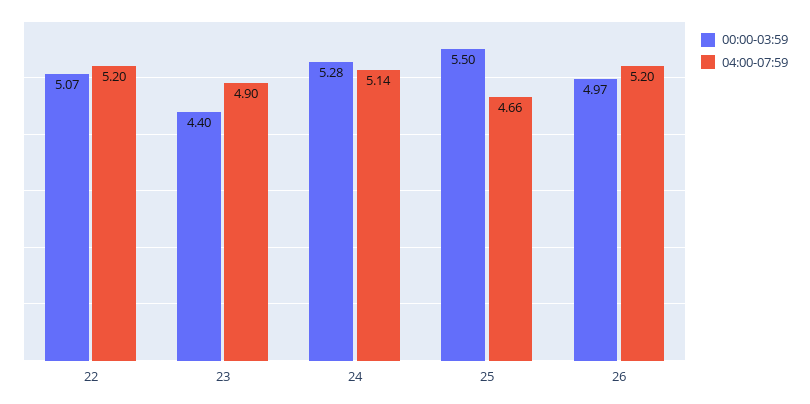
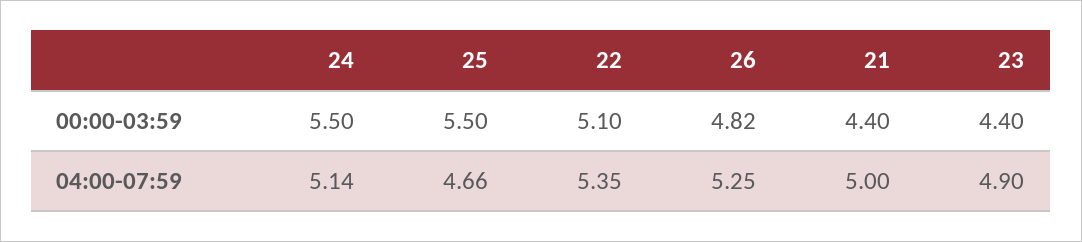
  {
    "00:00-03:59": {
-     "22": 5.07,
+     "22": 5.1,
      "23": 4.4,
-     "24": 5.28,
+     "24": 5.5,
      "25": 5.5,
-     "26": 4.97
+     "26": 4.82,
+     "21": 4.4
    },
    "04:00-07:59": {
-     "22": 5.2,
+     "22": 5.35,
      "23": 4.9,
      "24": 5.14,
      "25": 4.66,
-     "26": 5.2
+     "26": 5.25,
+     "21": 5
    }
  }

